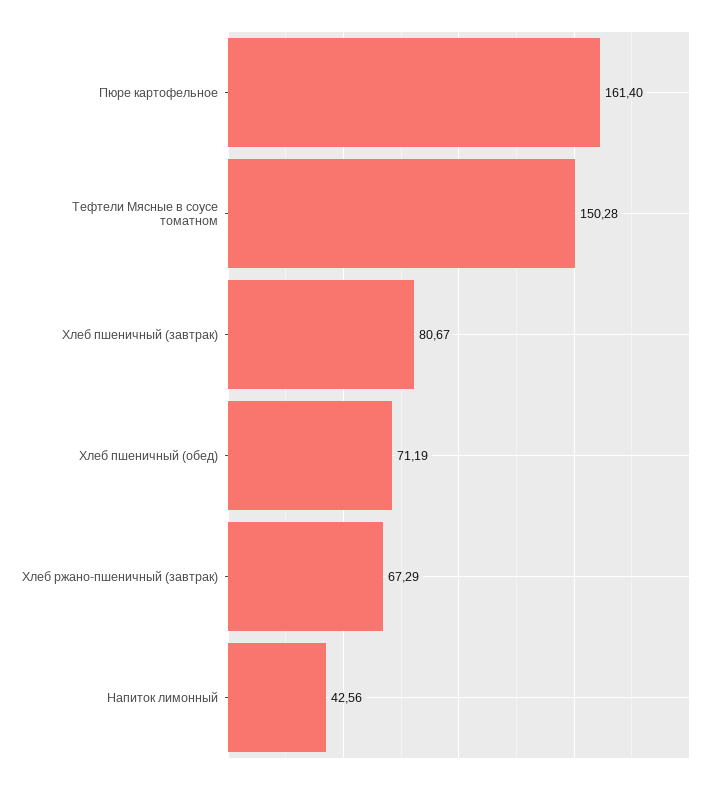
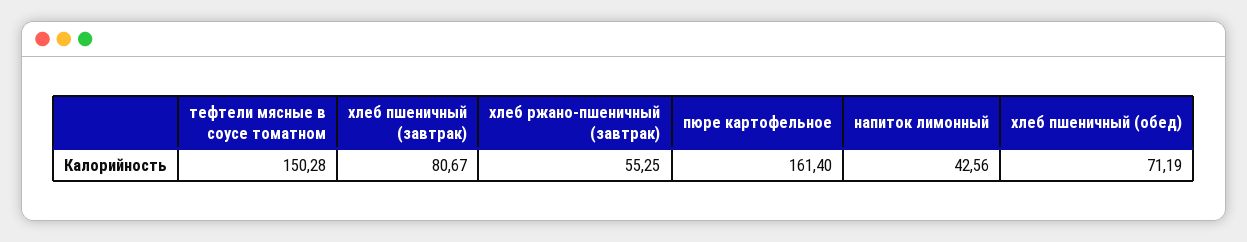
  {
    "Пюре картофельное": 161.4,
    "Тефтели Мясные в соусе томатном": 150.28,
    "Хлеб пшеничный (завтрак)": 80.67,
    "Хлеб пшеничный (обед)": 71.19,
-   "Хлеб ржано-пшеничный (завтрак)": 67.29,
+   "Хлеб ржано-пшеничный (завтрак)": 55.25,
    "Напиток лимонный": 42.56
  }

